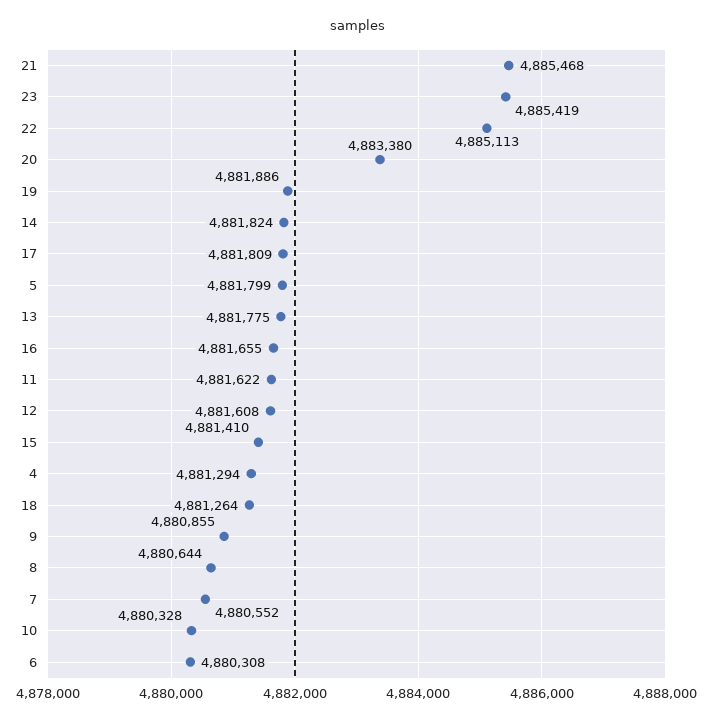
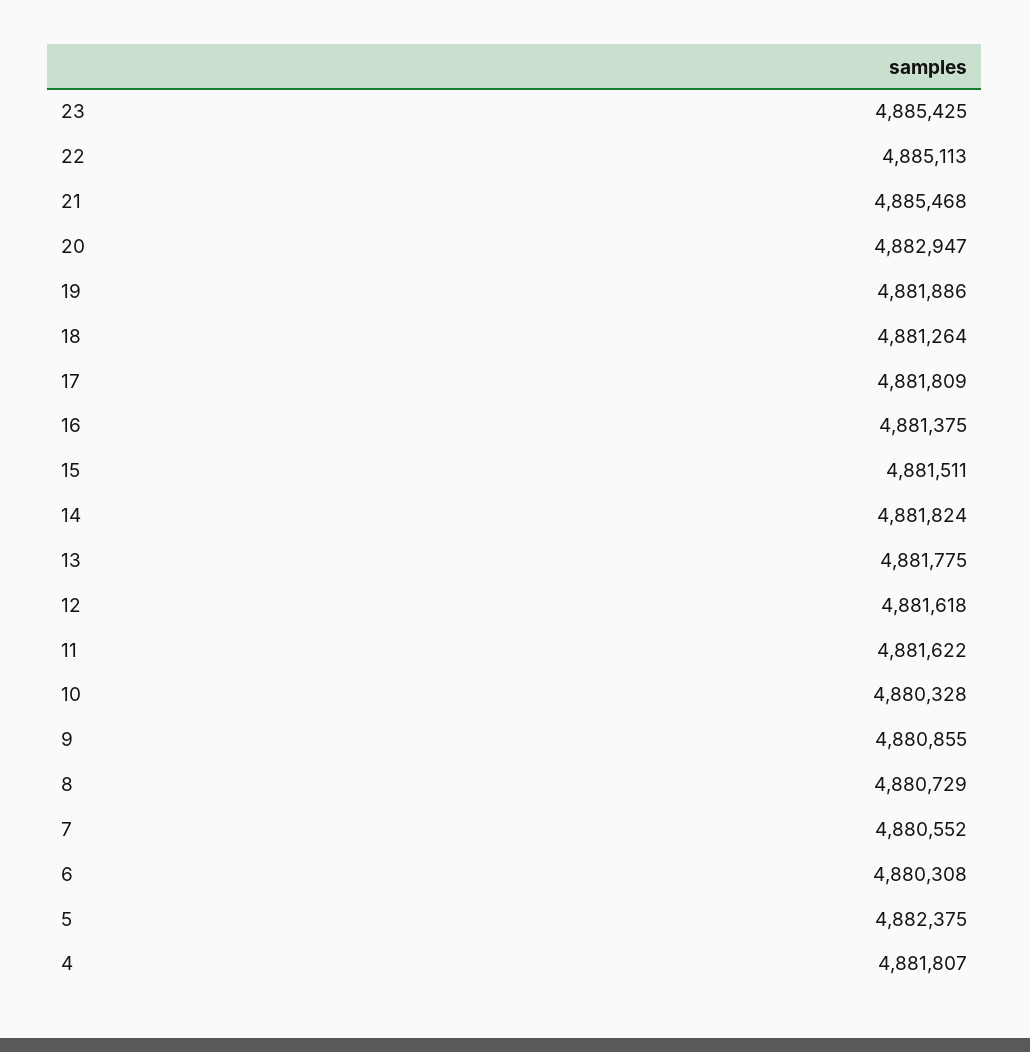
  {
    "21": 4885468,
-   "23": 4885419,
+   "23": 4885425,
    "22": 4885113,
-   "20": 4883380,
+   "20": 4882947,
    "19": 4881886,
    "14": 4881824,
    "17": 4881809,
-   "5": 4881799,
+   "5": 4882375,
    "13": 4881775,
-   "16": 4881655,
+   "16": 4881375,
    "11": 4881622,
-   "12": 4881608,
+   "12": 4881618,
-   "15": 4881410,
+   "15": 4881511,
-   "4": 4881294,
+   "4": 4881807,
    "18": 4881264,
    "9": 4880855,
-   "8": 4880644,
+   "8": 4880729,
    "7": 4880552,
    "10": 4880328,
    "6": 4880308
  }

